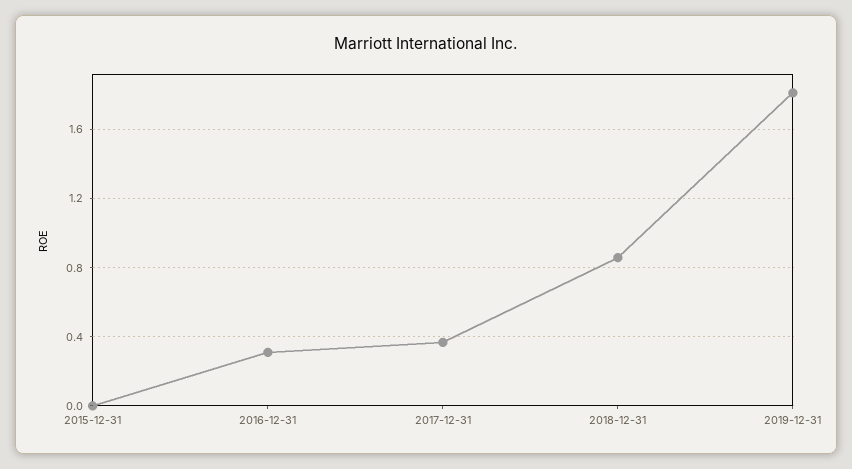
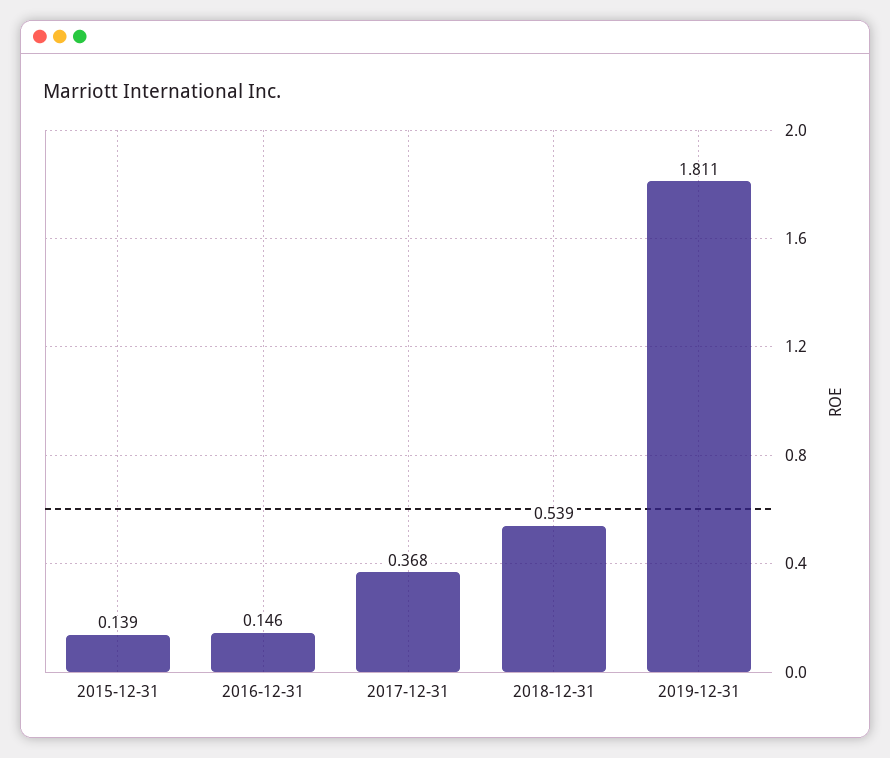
  {
-   "2015-12-31": 0,
+   "2015-12-31": 0.139,
-   "2016-12-31": 0.3,
+   "2016-12-31": 0.146,
    "2017-12-31": 0.368,
-   "2018-12-31": 0.85,
+   "2018-12-31": 0.539,
    "2019-12-31": 1.811
  }

